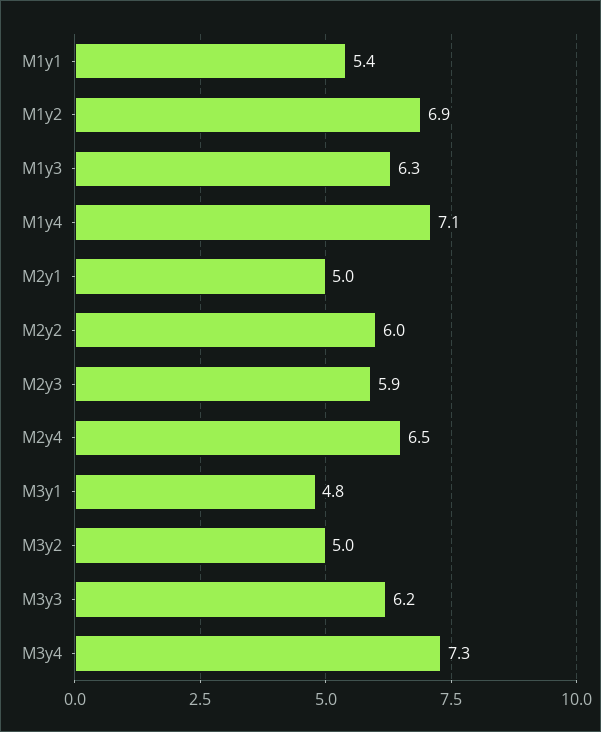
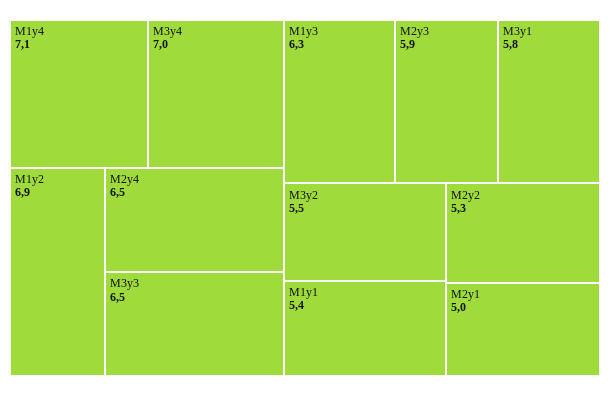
  {
    "M1y1": 5.4,
    "M1y2": 6.9,
    "M1y3": 6.3,
    "M1y4": 7.1,
    "M2y1": 5,
-   "M2y2": 6,
+   "M2y2": 5.3,
    "M2y3": 5.9,
    "M2y4": 6.5,
-   "M3y1": 4.8,
+   "M3y1": 5.8,
-   "M3y2": 5,
+   "M3y2": 5.5,
-   "M3y3": 6.2,
+   "M3y3": 6.5,
-   "M3y4": 7.3
+   "M3y4": 7
  }

